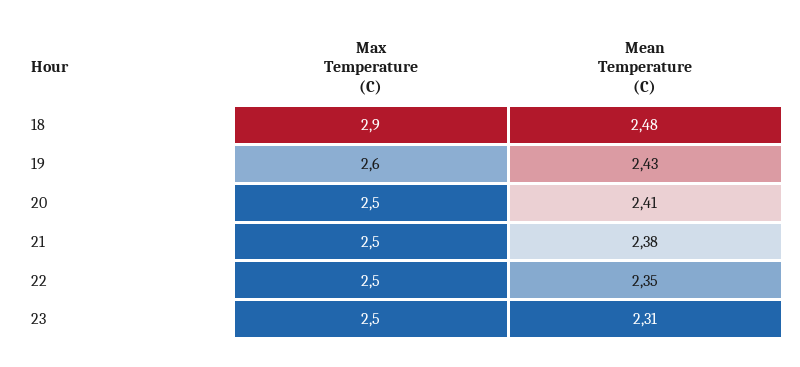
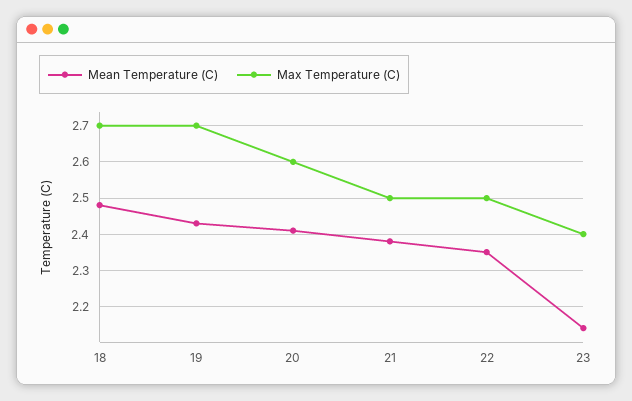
  {
    "Max Temperature (C)": {
-     "18": 2.9,
+     "18": 2.7,
-     "19": 2.6,
+     "19": 2.7,
-     "20": 2.5,
+     "20": 2.6,
      "21": 2.5,
      "22": 2.5,
-     "23": 2.5
+     "23": 2.4
    },
    "Mean Temperature (C)": {
      "18": 2.48,
      "19": 2.43,
      "20": 2.41,
      "21": 2.38,
      "22": 2.35,
-     "23": 2.31
+     "23": 2.15
    }
  }

